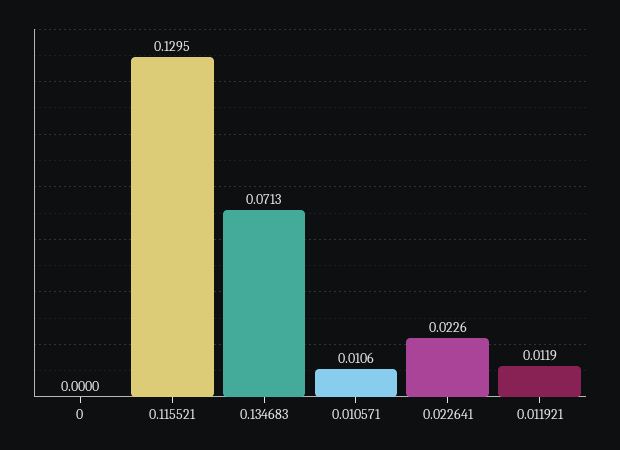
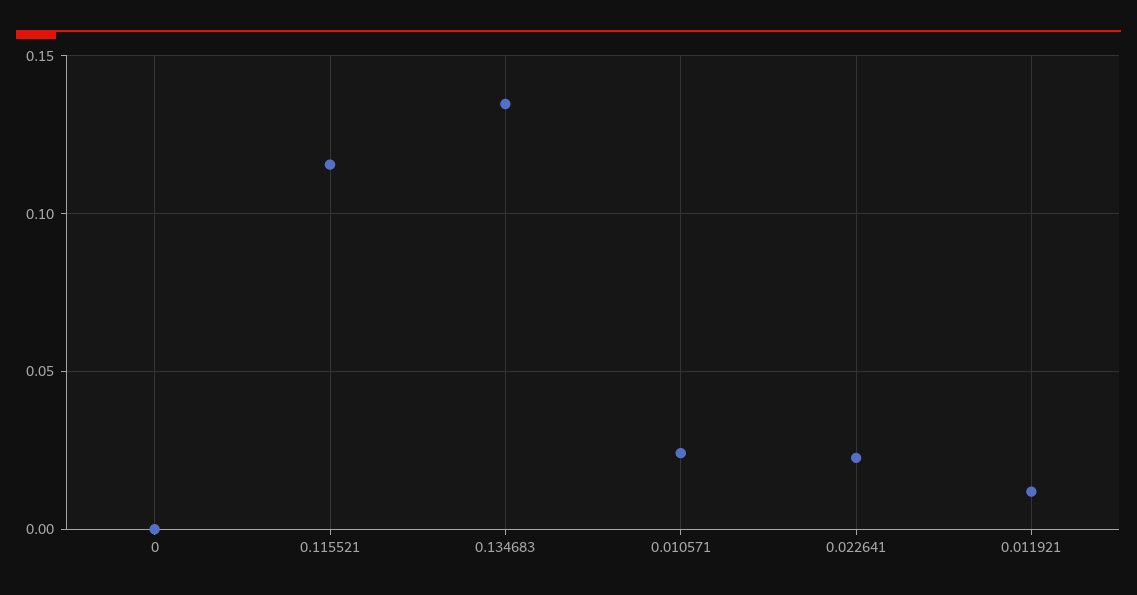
  {
    "0": 0,
-   "0.115521": 0.1295,
+   "0.115521": 0.115,
-   "0.134683": 0.0713,
+   "0.134683": 0.135,
-   "0.010571": 0.0106,
+   "0.010571": 0.025,
    "0.022641": 0.0226,
    "0.011921": 0.0119
  }

